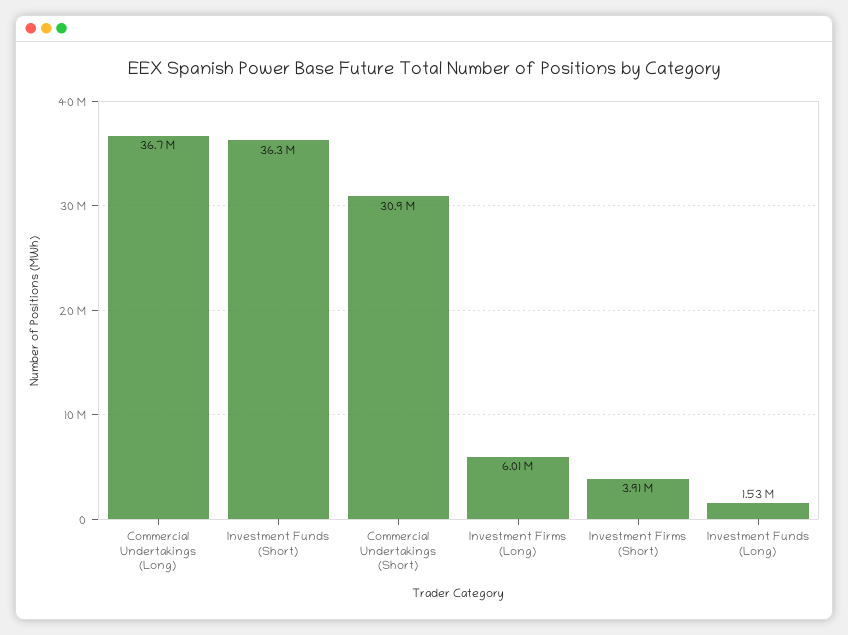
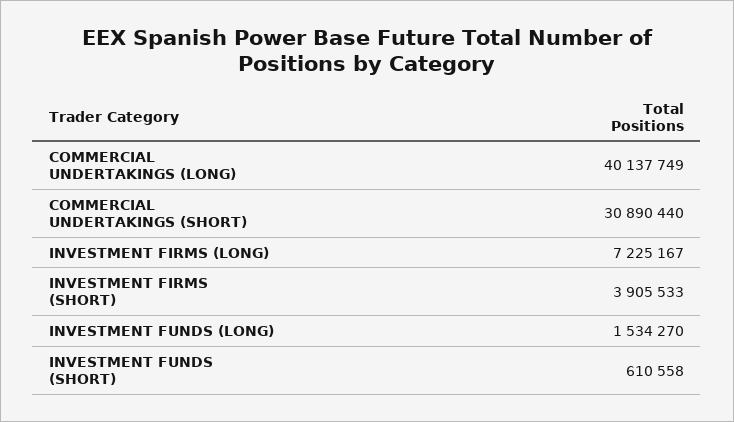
  {
-   "Commercial Undertakings (Long)": 36700000,
+   "Commercial Undertakings (Long)": 40137749,
-   "Investment Funds (Short)": 36300000,
+   "Investment Funds (Short)": 610558,
    "Commercial Undertakings (Short)": 30890440,
-   "Investment Firms (Long)": 6010000,
+   "Investment Firms (Long)": 7225167,
    "Investment Firms (Short)": 3905533,
    "Investment Funds (Long)": 1534270
  }

